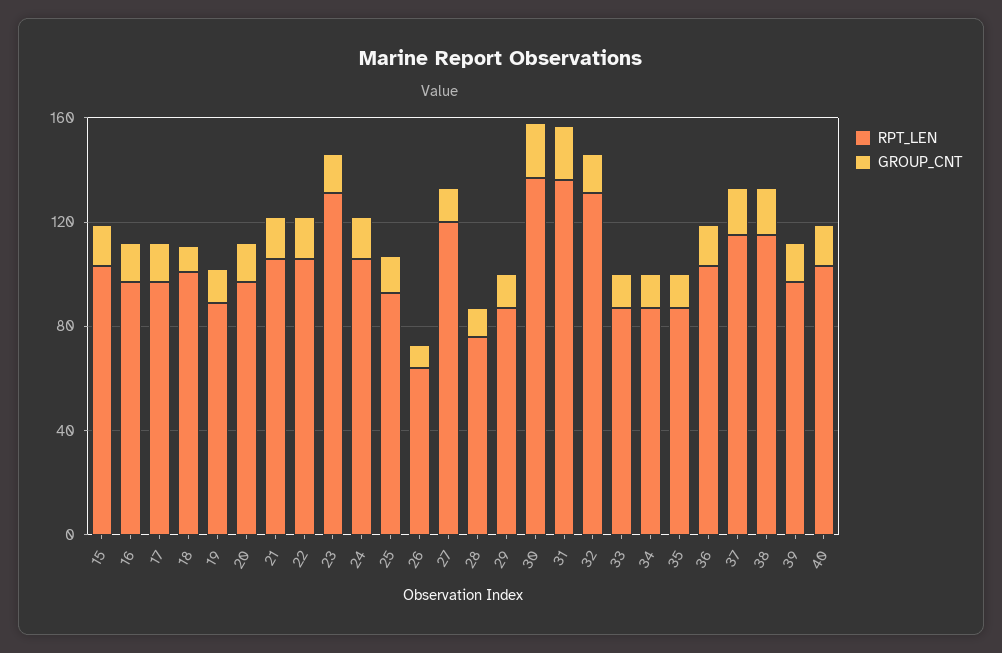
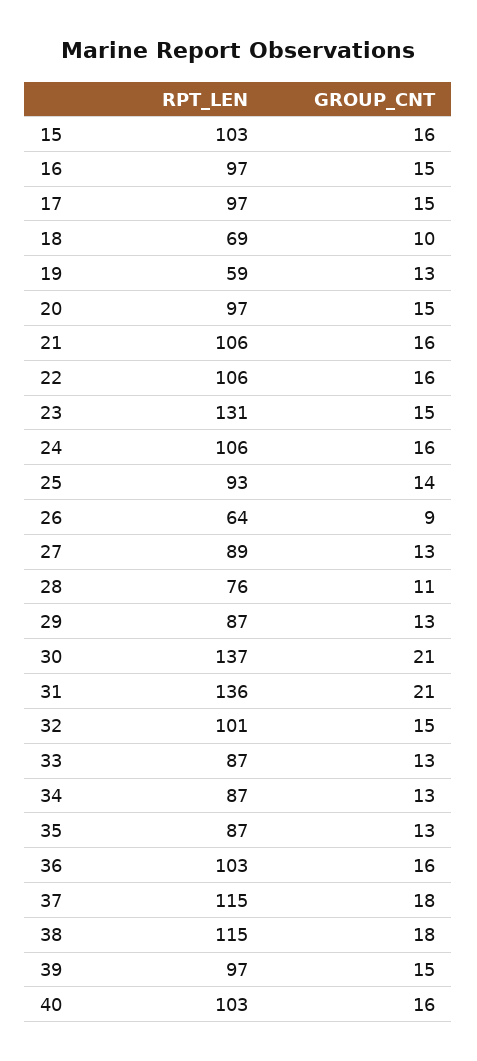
  {
    "RPT_LEN": {
      "15": 103,
      "16": 97,
      "17": 97,
-     "18": 100,
+     "18": 69,
-     "19": 90,
+     "19": 59,
      "20": 97,
      "21": 106,
      "22": 106,
      "23": 131,
      "24": 106,
      "25": 93,
      "26": 64,
-     "27": 120,
+     "27": 89,
      "28": 76,
      "29": 87,
      "30": 137,
      "31": 136,
-     "32": 130,
+     "32": 101,
      "33": 87,
      "34": 87,
      "35": 87,
      "36": 103,
      "37": 115,
      "38": 115,
      "39": 97,
      "40": 103
    },
    "GROUP_CNT": {
      "15": 16,
      "16": 15,
      "17": 15,
      "18": 10,
      "19": 13,
      "20": 15,
      "21": 16,
      "22": 16,
      "23": 15,
      "24": 16,
      "25": 14,
      "26": 9,
      "27": 13,
      "28": 11,
      "29": 13,
      "30": 21,
      "31": 21,
      "32": 15,
      "33": 13,
      "34": 13,
      "35": 13,
      "36": 16,
      "37": 18,
      "38": 18,
      "39": 15,
      "40": 16
    }
  }

